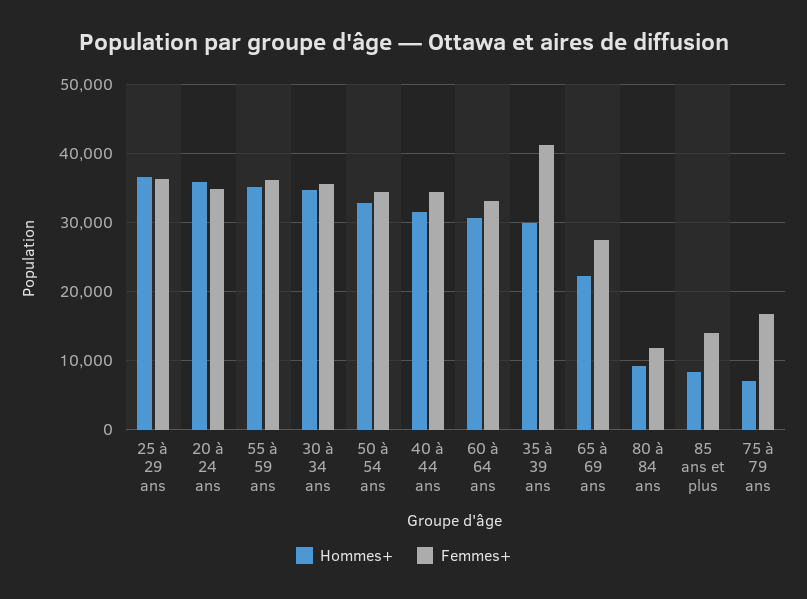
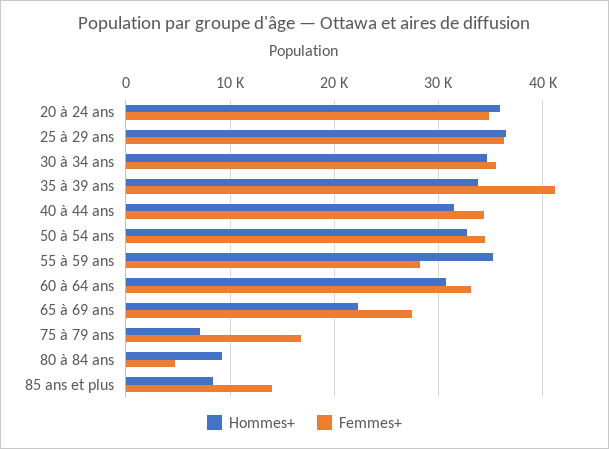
  {
    "Hommes+": {
      "25 à 29 ans": 37000,
      "20 à 24 ans": 36000,
      "55 à 59 ans": 35000,
      "30 à 34 ans": 35000,
      "50 à 54 ans": 33000,
      "40 à 44 ans": 32000,
      "60 à 64 ans": 31000,
-     "35 à 39 ans": 30000,
+     "35 à 39 ans": 34000,
      "65 à 69 ans": 22000,
      "80 à 84 ans": 9000,
      "85 ans et plus": 8000,
      "75 à 79 ans": 7000
    },
    "Femmes+": {
      "25 à 29 ans": 36000,
      "20 à 24 ans": 35000,
-     "55 à 59 ans": 36000,
+     "55 à 59 ans": 28000,
      "30 à 34 ans": 36000,
      "50 à 54 ans": 34000,
      "40 à 44 ans": 34000,
      "60 à 64 ans": 33000,
      "35 à 39 ans": 41000,
      "65 à 69 ans": 27000,
-     "80 à 84 ans": 12000,
+     "80 à 84 ans": 5000,
      "85 ans et plus": 14000,
      "75 à 79 ans": 17000
    }
  }

